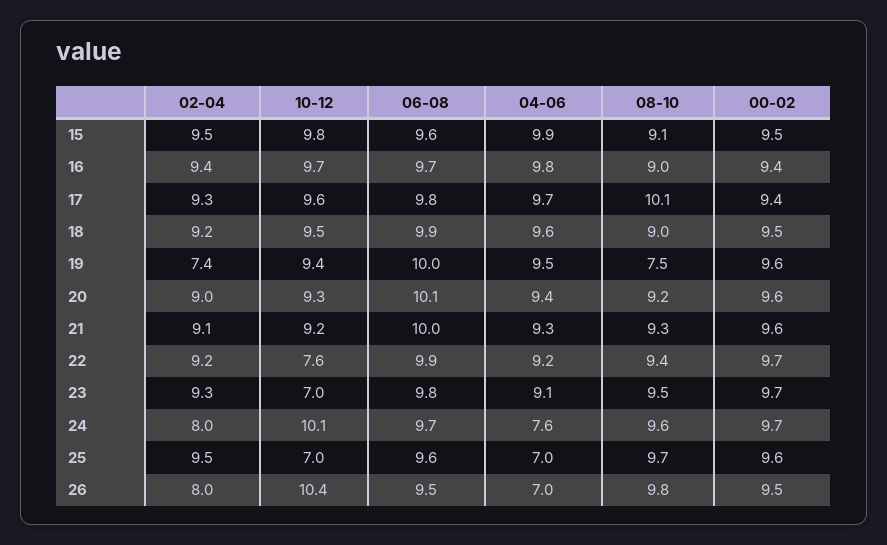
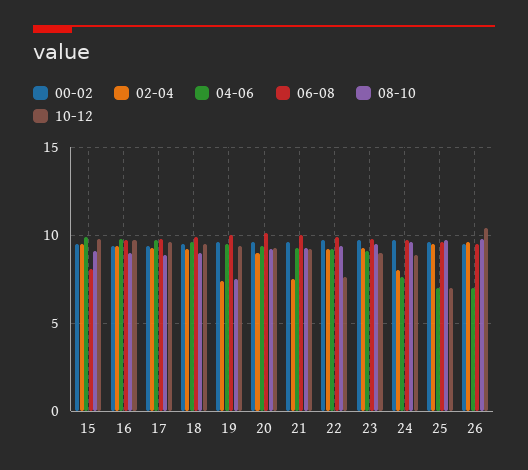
  {
    "02-04": {
      "15": 9.5,
      "16": 9.4,
      "17": 9.3,
      "18": 9.2,
      "19": 7.4,
      "20": 9,
-     "21": 9.1,
+     "21": 7.5,
      "22": 9.2,
      "23": 9.3,
      "24": 8,
      "25": 9.5,
-     "26": 8
+     "26": 9.5
    },
    "10-12": {
      "15": 9.8,
      "16": 9.7,
      "17": 9.6,
      "18": 9.5,
      "19": 9.4,
      "20": 9.3,
      "21": 9.2,
      "22": 7.6,
-     "23": 7,
+     "23": 9,
-     "24": 10.1,
+     "24": 9,
      "25": 7,
      "26": 10.4
    },
    "06-08": {
-     "15": 9.6,
+     "15": 8,
      "16": 9.7,
      "17": 9.8,
      "18": 9.9,
      "19": 10,
      "20": 10.1,
      "21": 10,
      "22": 9.9,
      "23": 9.8,
      "24": 9.7,
      "25": 9.6,
      "26": 9.5
    },
    "04-06": {
      "15": 9.9,
      "16": 9.8,
      "17": 9.7,
      "18": 9.6,
      "19": 9.5,
      "20": 9.4,
      "21": 9.3,
      "22": 9.2,
      "23": 9.1,
      "24": 7.6,
      "25": 7,
      "26": 7
    },
    "08-10": {
      "15": 9.1,
      "16": 9,
-     "17": 10.1,
+     "17": 9,
      "18": 9,
      "19": 7.5,
      "20": 9.2,
      "21": 9.3,
      "22": 9.4,
      "23": 9.5,
      "24": 9.6,
      "25": 9.7,
      "26": 9.8
    },
    "00-02": {
      "15": 9.5,
      "16": 9.4,
      "17": 9.4,
      "18": 9.5,
      "19": 9.6,
      "20": 9.6,
      "21": 9.6,
      "22": 9.7,
      "23": 9.7,
      "24": 9.7,
      "25": 9.6,
      "26": 9.5
    }
  }

